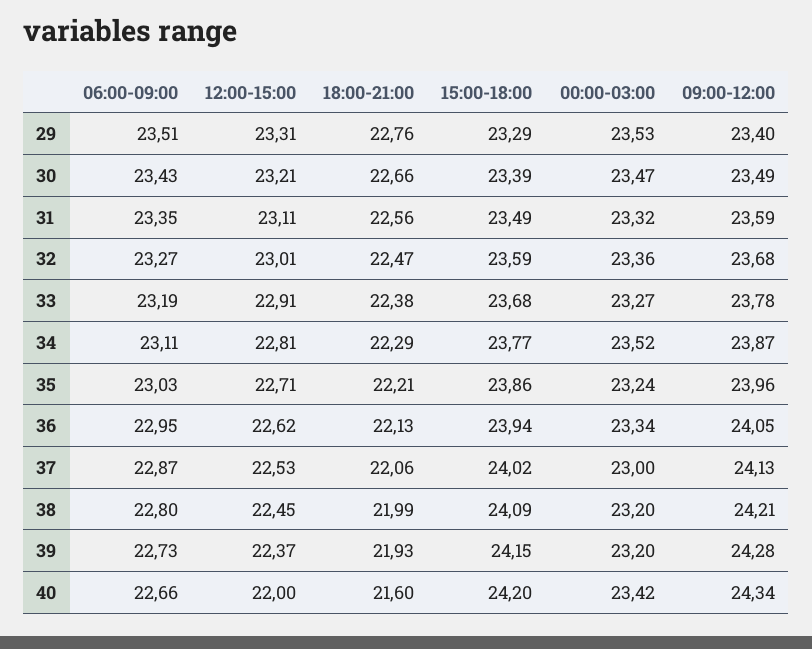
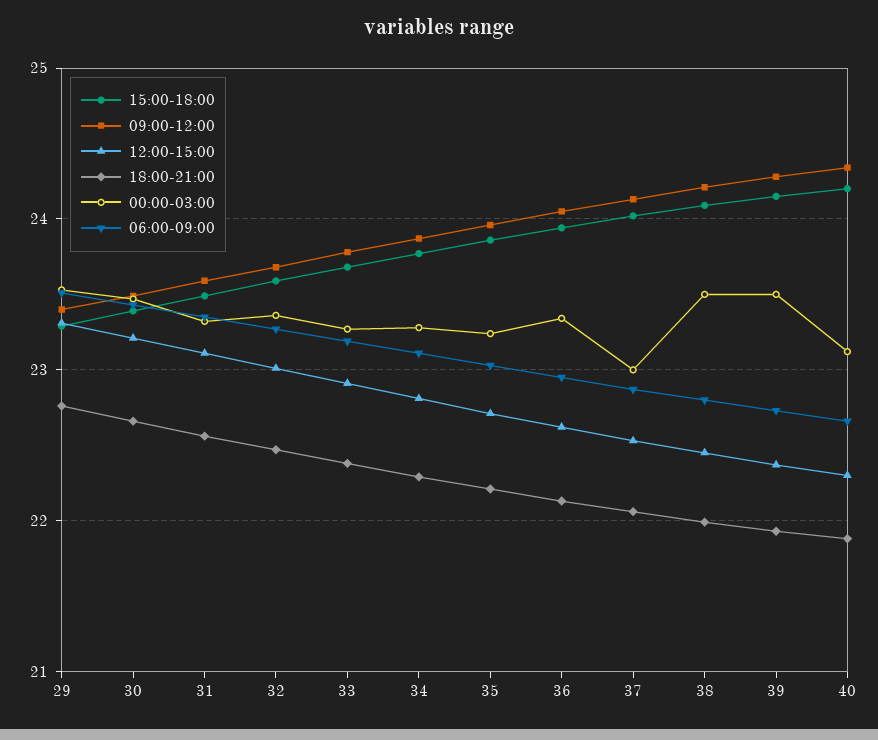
  {
    "06:00-09:00": {
      "29": 23.51,
      "30": 23.43,
      "31": 23.35,
      "32": 23.27,
      "33": 23.19,
      "34": 23.11,
      "35": 23.03,
      "36": 22.95,
      "37": 22.87,
      "38": 22.8,
      "39": 22.73,
      "40": 22.66
    },
    "12:00-15:00": {
      "29": 23.31,
      "30": 23.21,
      "31": 23.11,
      "32": 23.01,
      "33": 22.91,
      "34": 22.81,
      "35": 22.71,
      "36": 22.62,
      "37": 22.53,
      "38": 22.45,
      "39": 22.37,
-     "40": 22
+     "40": 22.3
    },
    "18:00-21:00": {
      "29": 22.76,
      "30": 22.66,
      "31": 22.56,
      "32": 22.47,
      "33": 22.38,
      "34": 22.29,
      "35": 22.21,
      "36": 22.13,
      "37": 22.06,
      "38": 21.99,
      "39": 21.93,
-     "40": 21.6
+     "40": 21.9
    },
    "15:00-18:00": {
      "29": 23.29,
      "30": 23.39,
      "31": 23.49,
      "32": 23.59,
      "33": 23.68,
      "34": 23.77,
      "35": 23.86,
      "36": 23.94,
      "37": 24.02,
      "38": 24.09,
      "39": 24.15,
      "40": 24.2
    },
    "00:00-03:00": {
      "29": 23.53,
      "30": 23.47,
      "31": 23.32,
      "32": 23.36,
      "33": 23.27,
-     "34": 23.52,
+     "34": 23.3,
      "35": 23.24,
      "36": 23.34,
      "37": 23,
-     "38": 23.2,
+     "38": 23.5,
-     "39": 23.2,
+     "39": 23.5,
-     "40": 23.42
+     "40": 23.1
    },
    "09:00-12:00": {
      "29": 23.4,
      "30": 23.49,
      "31": 23.59,
      "32": 23.68,
      "33": 23.78,
      "34": 23.87,
      "35": 23.96,
      "36": 24.05,
      "37": 24.13,
      "38": 24.21,
      "39": 24.28,
      "40": 24.34
    }
  }

